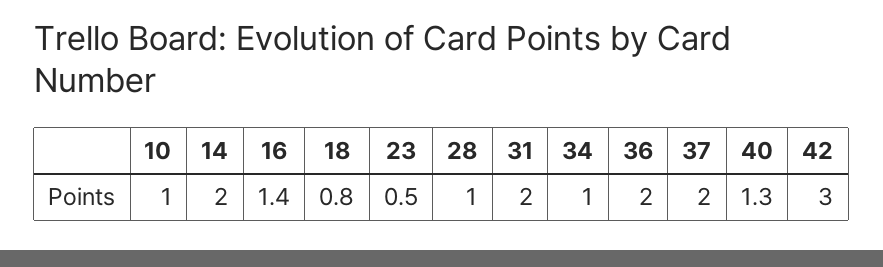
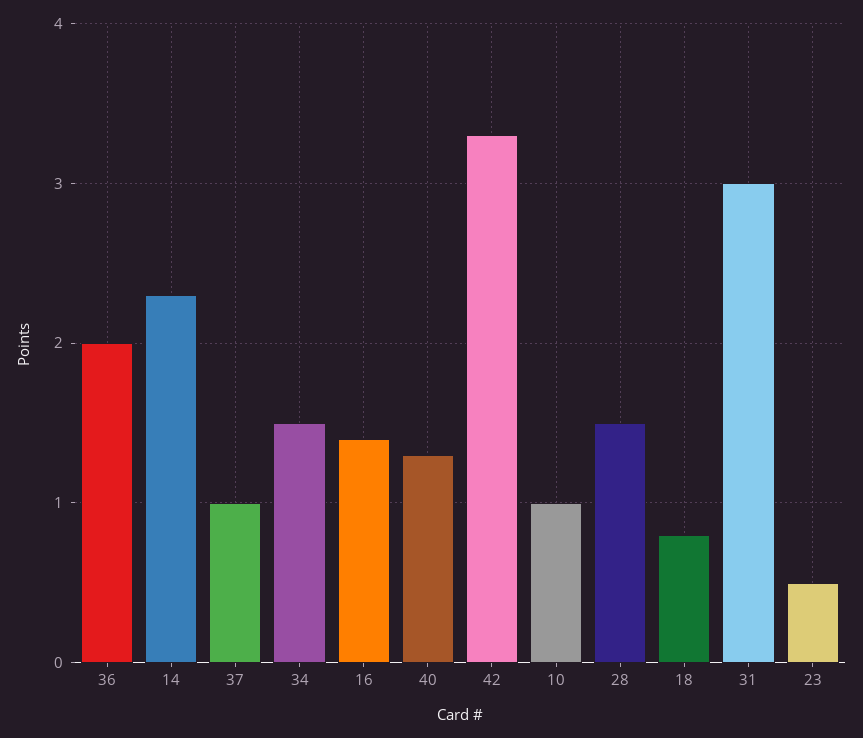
  {
    "10": 1,
-   "14": 2,
+   "14": 2.3,
    "16": 1.4,
    "18": 0.8,
    "23": 0.5,
-   "28": 1,
+   "28": 1.5,
-   "31": 2,
+   "31": 3,
-   "34": 1,
+   "34": 1.5,
    "36": 2,
-   "37": 2,
+   "37": 1,
    "40": 1.3,
-   "42": 3
+   "42": 3.3
  }

